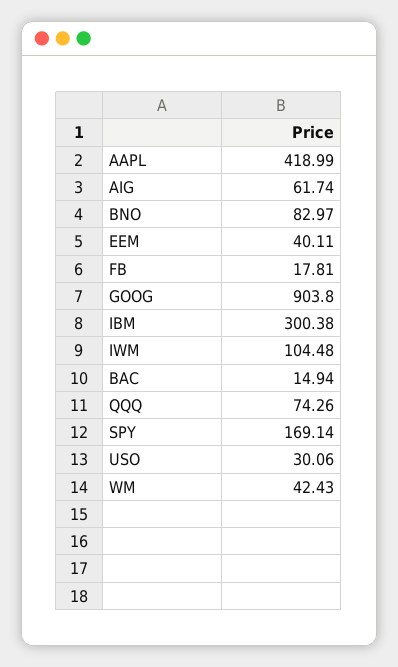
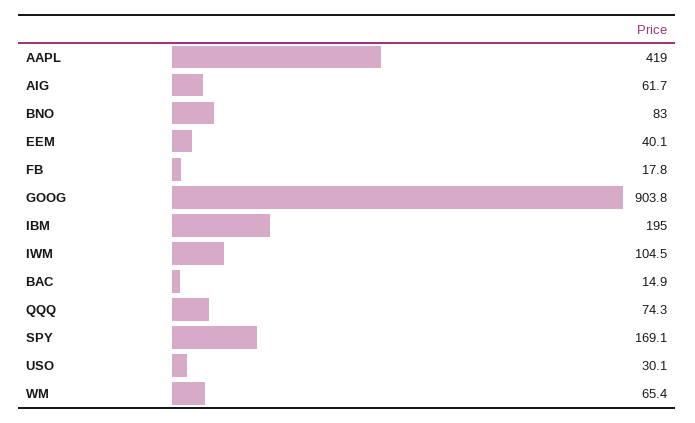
  {
    "AAPL": 418.99,
    "AIG": 61.74,
    "BNO": 82.97,
    "EEM": 40.11,
    "FB": 17.81,
    "GOOG": 903.8,
-   "IBM": 300.38,
+   "IBM": 195,
    "IWM": 104.48,
    "BAC": 14.94,
    "QQQ": 74.26,
    "SPY": 169.14,
    "USO": 30.06,
-   "WM": 42.43
+   "WM": 65.4
  }

